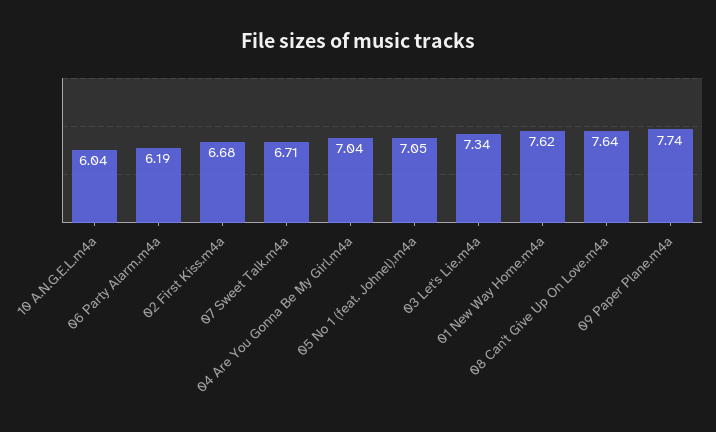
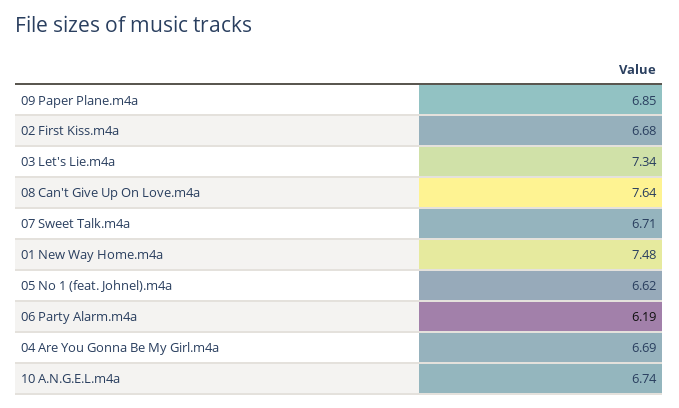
  {
-   "10 A.N.G.E.L.m4a": 6.04,
+   "10 A.N.G.E.L.m4a": 6.74,
    "06 Party Alarm.m4a": 6.19,
    "02 First Kiss.m4a": 6.68,
    "07 Sweet Talk.m4a": 6.71,
-   "04 Are You Gonna Be My Girl.m4a": 7.04,
+   "04 Are You Gonna Be My Girl.m4a": 6.69,
-   "05 No 1 (feat. Johnel).m4a": 7.05,
+   "05 No 1 (feat. Johnel).m4a": 6.62,
    "03 Let's Lie.m4a": 7.34,
-   "01 New Way Home.m4a": 7.62,
+   "01 New Way Home.m4a": 7.48,
    "08 Can't Give Up On Love.m4a": 7.64,
-   "09 Paper Plane.m4a": 7.74
+   "09 Paper Plane.m4a": 6.85
  }

